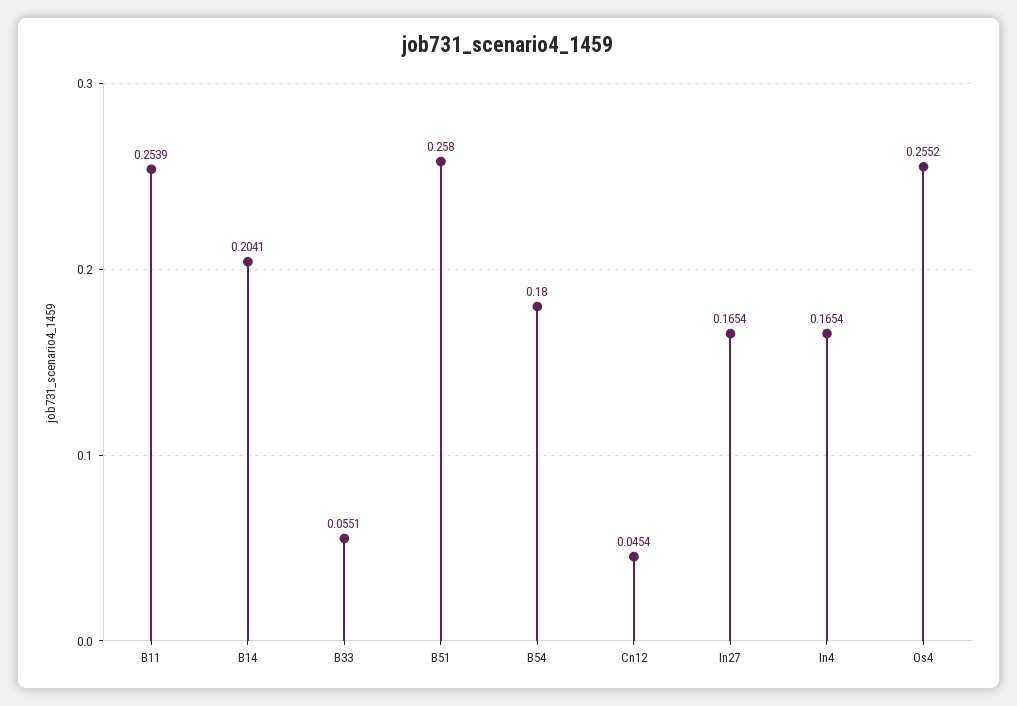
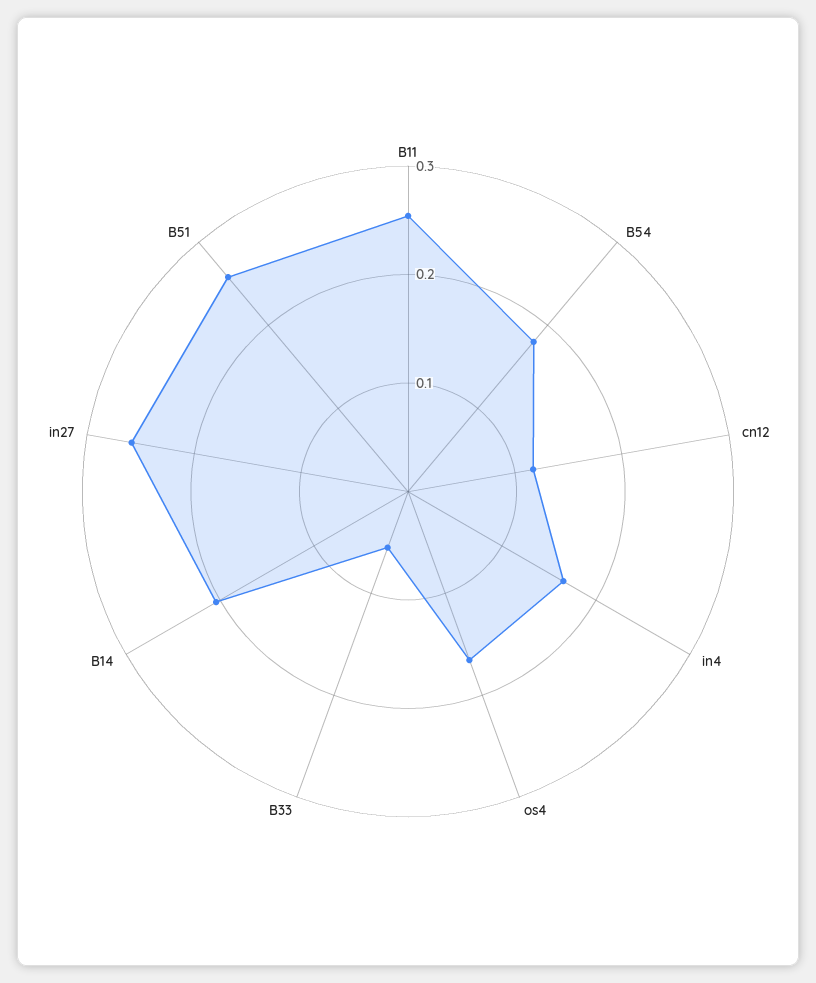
  {
    "B11": 0.2539,
    "B14": 0.2041,
    "B33": 0.0551,
    "B51": 0.258,
    "B54": 0.18,
-   "Cn12": 0.0454,
+   "Cn12": 0.12,
-   "In27": 0.1654,
+   "In27": 0.26,
    "In4": 0.1654,
-   "Os4": 0.2552
+   "Os4": 0.16
  }

